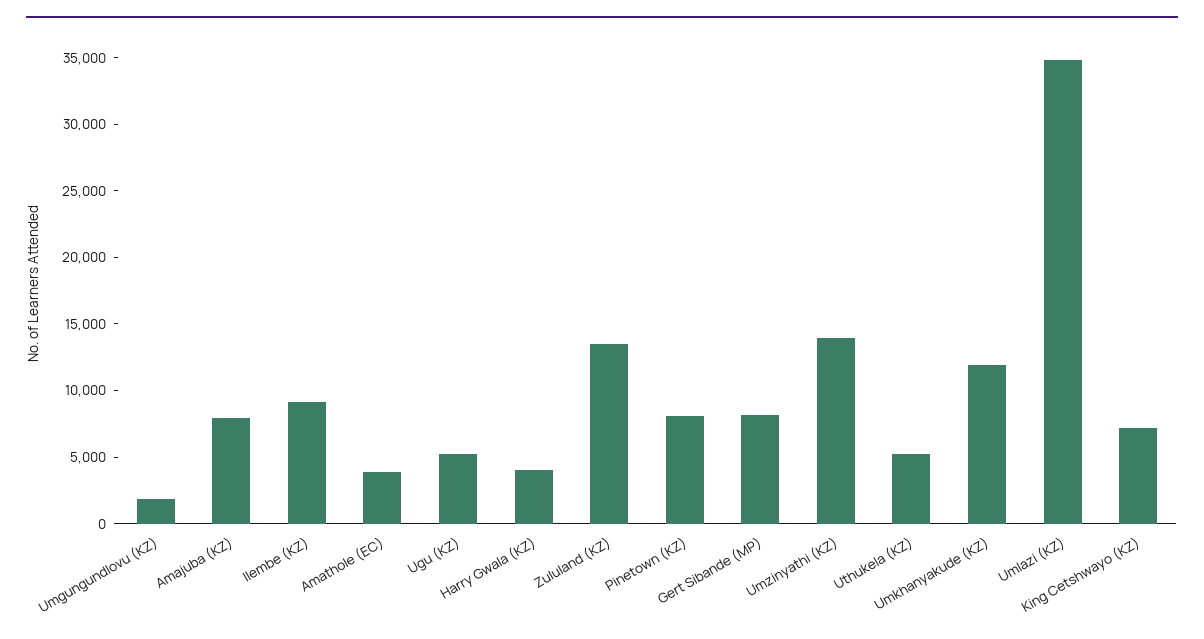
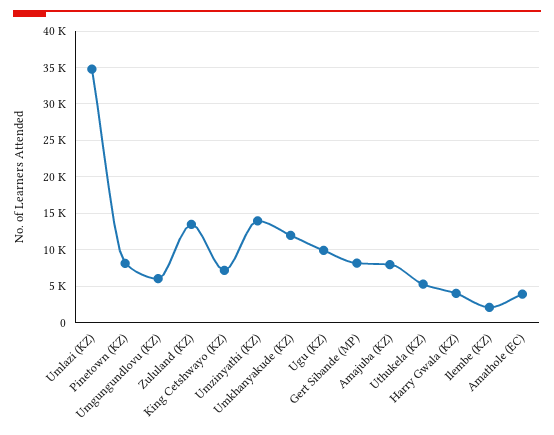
  {
-   "Umgungundlovu (KZ)": 2000,
+   "Umgungundlovu (KZ)": 6000,
    "Amajuba (KZ)": 8000,
-   "Ilembe (KZ)": 9000,
+   "Ilembe (KZ)": 2000,
    "Amathole (EC)": 4000,
-   "Ugu (KZ)": 5000,
+   "Ugu (KZ)": 10000,
    "Harry Gwala (KZ)": 4000,
    "Zululand (KZ)": 13000,
    "Pinetown (KZ)": 8000,
    "Gert Sibande (MP)": 8000,
    "Umzinyathi (KZ)": 14000,
    "Uthukela (KZ)": 5000,
    "Umkhanyakude (KZ)": 12000,
    "Umlazi (KZ)": 35000,
    "King Cetshwayo (KZ)": 7000
  }

